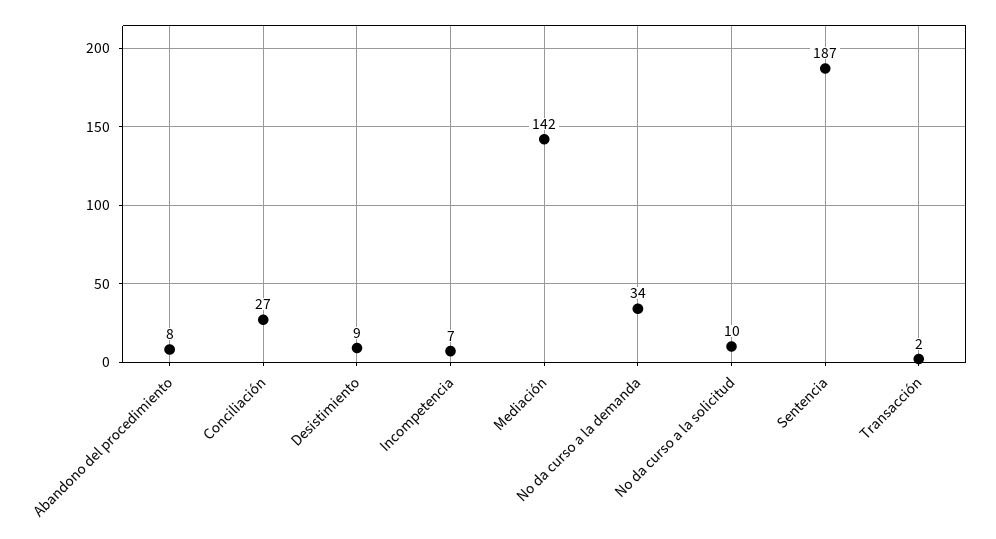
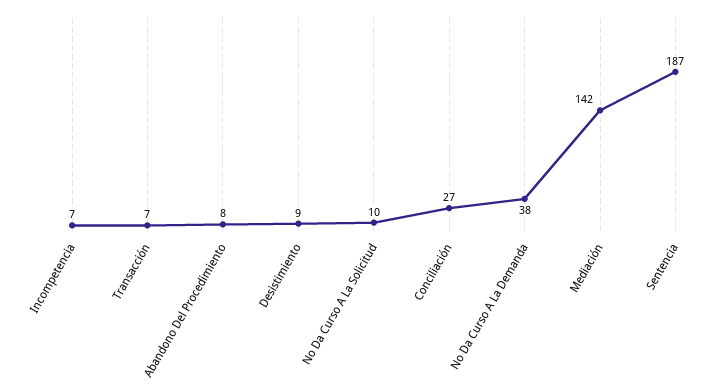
  {
    "Abandono del procedimiento": 8,
    "Conciliación": 27,
    "Desistimiento": 9,
    "Incompetencia": 7,
    "Mediación": 142,
-   "No da curso a la demanda": 34,
+   "No da curso a la demanda": 38,
    "No da curso a la solicitud": 10,
    "Sentencia": 187,
-   "Transacción": 2
+   "Transacción": 7
  }

